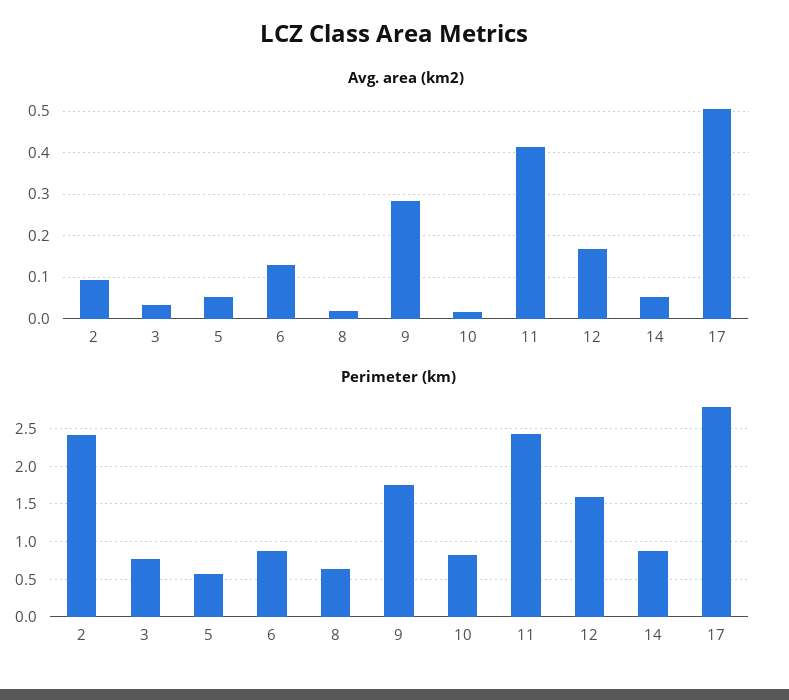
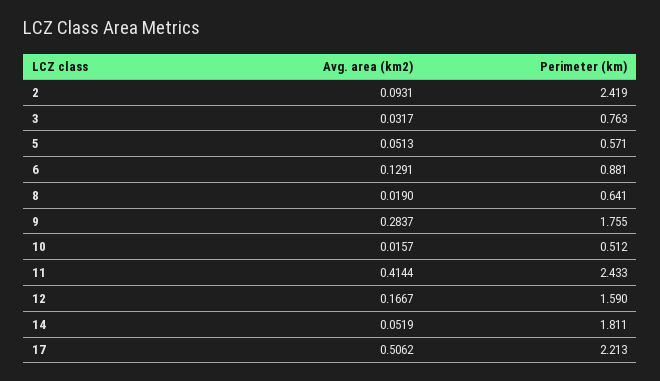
  {
    "Avg. area (km2)": {
      "2": 0.0931,
      "3": 0.0317,
      "5": 0.0513,
      "6": 0.1291,
      "8": 0.019,
      "9": 0.2837,
      "10": 0.0157,
      "11": 0.4144,
      "12": 0.1667,
      "14": 0.0519,
      "17": 0.5062
    },
    "Perimeter (km)": {
      "2": 2.419,
      "3": 0.763,
      "5": 0.571,
      "6": 0.881,
      "8": 0.641,
      "9": 1.755,
-     "10": 0.8,
+     "10": 0.512,
      "11": 2.433,
      "12": 1.59,
-     "14": 0.9,
+     "14": 1.811,
-     "17": 2.8
+     "17": 2.213
    }
  }

